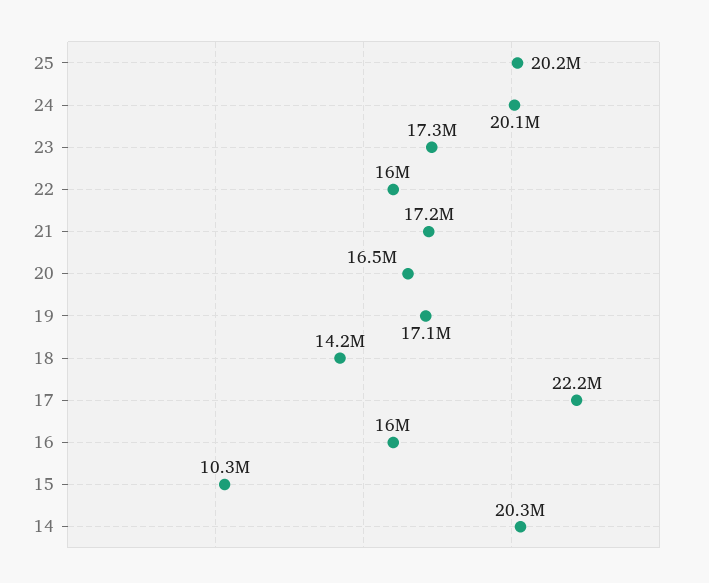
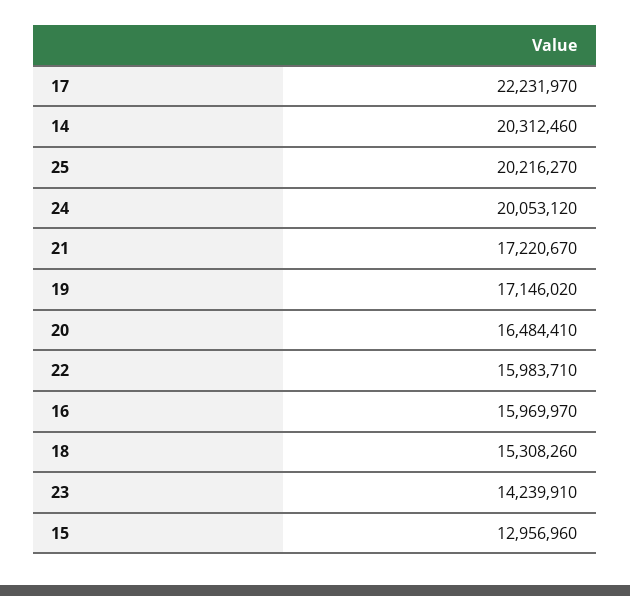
  {
    "25": 20216270,
    "24": 20053120,
-   "23": 17300000,
+   "23": 14239910,
    "22": 15983710,
    "21": 17220670,
    "20": 16484410,
    "19": 17146020,
-   "18": 14200000,
+   "18": 15308260,
    "17": 22231970,
    "16": 15969970,
-   "15": 10300000,
+   "15": 12956960,
    "14": 20312460
  }

